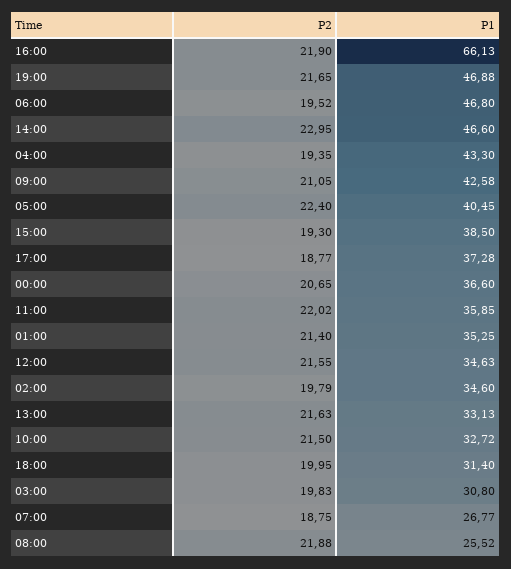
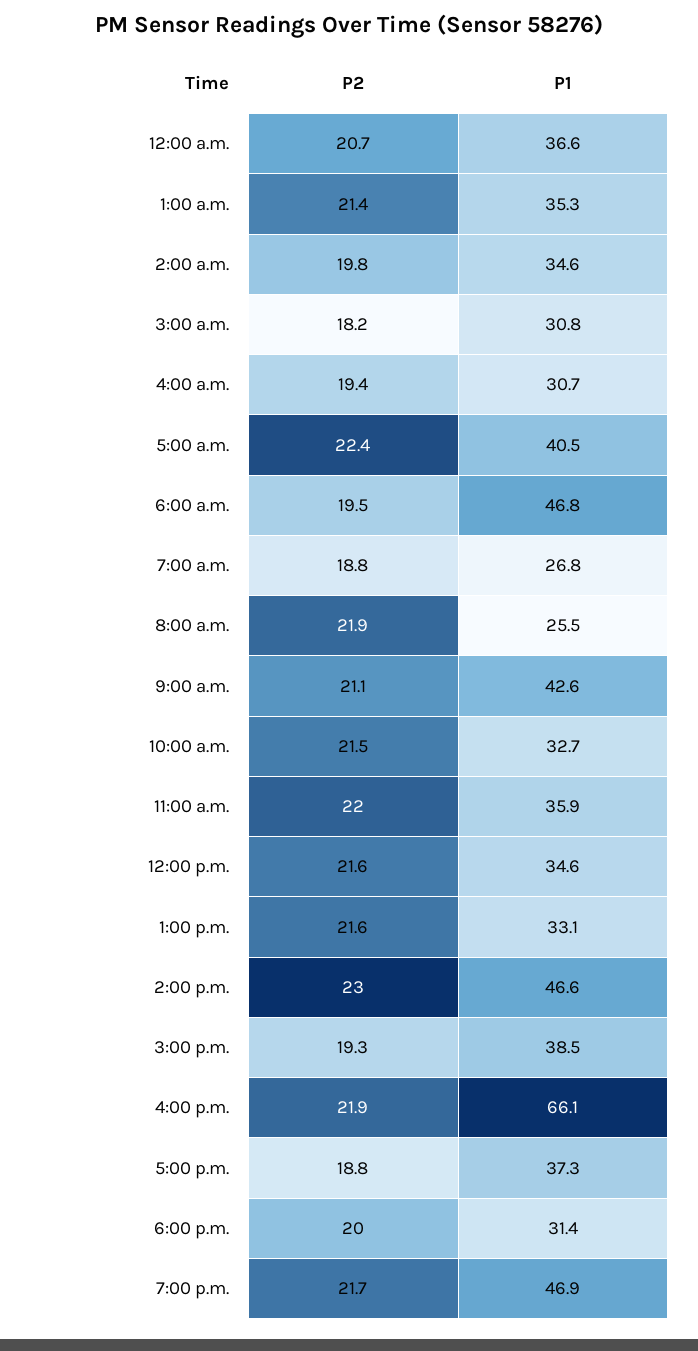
  {
    "P2": {
      "16:00": 21.9,
      "19:00": 21.65,
      "06:00": 19.52,
      "14:00": 22.95,
      "04:00": 19.35,
      "09:00": 21.05,
      "05:00": 22.4,
      "15:00": 19.3,
      "17:00": 18.77,
      "00:00": 20.65,
      "11:00": 22.02,
      "01:00": 21.4,
      "12:00": 21.55,
      "02:00": 19.79,
      "13:00": 21.63,
      "10:00": 21.5,
      "18:00": 19.95,
-     "03:00": 19.83,
+     "03:00": 18.2,
      "07:00": 18.75,
      "08:00": 21.88
    },
    "P1": {
      "16:00": 66.13,
      "19:00": 46.88,
      "06:00": 46.8,
      "14:00": 46.6,
-     "04:00": 43.3,
+     "04:00": 30.7,
      "09:00": 42.58,
      "05:00": 40.45,
      "15:00": 38.5,
      "17:00": 37.28,
      "00:00": 36.6,
      "11:00": 35.85,
      "01:00": 35.25,
      "12:00": 34.63,
      "02:00": 34.6,
      "13:00": 33.13,
      "10:00": 32.72,
      "18:00": 31.4,
      "03:00": 30.8,
      "07:00": 26.77,
      "08:00": 25.52
    }
  }

